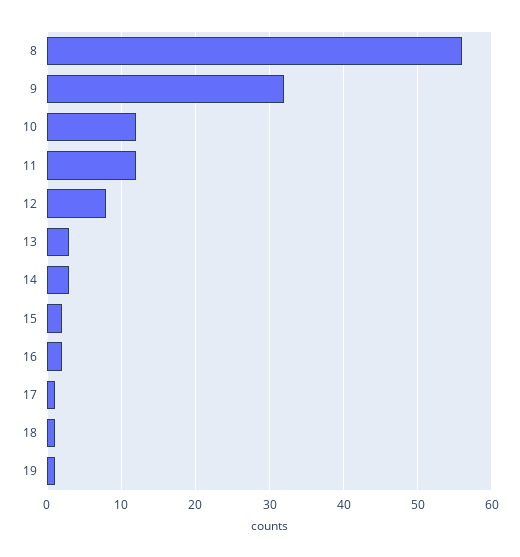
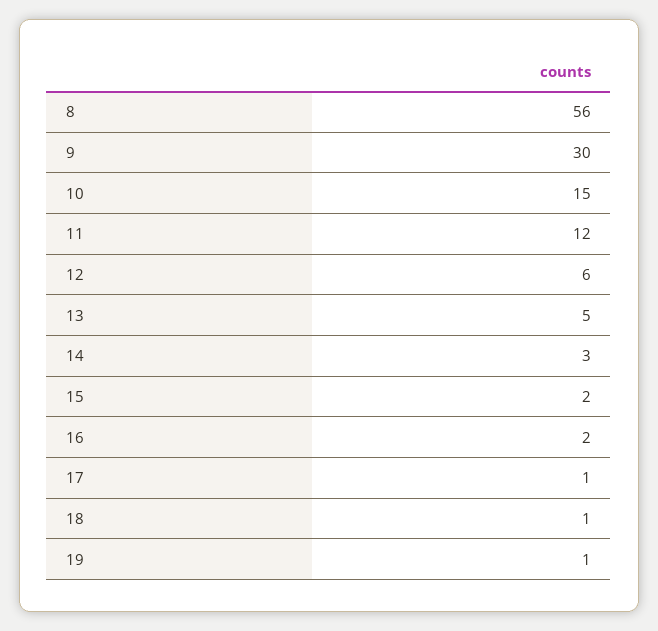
  {
    "8": 56,
-   "9": 32,
+   "9": 30,
-   "10": 12,
+   "10": 15,
    "11": 12,
-   "12": 8,
+   "12": 6,
-   "13": 3,
+   "13": 5,
    "14": 3,
    "15": 2,
    "16": 2,
    "17": 1,
    "18": 1,
    "19": 1
  }

